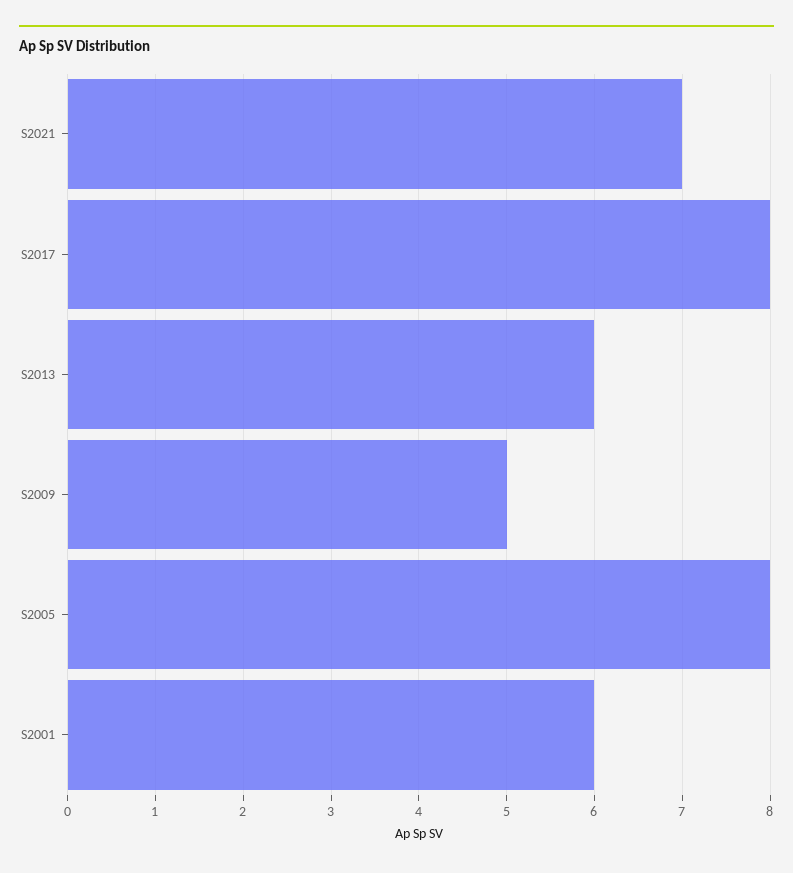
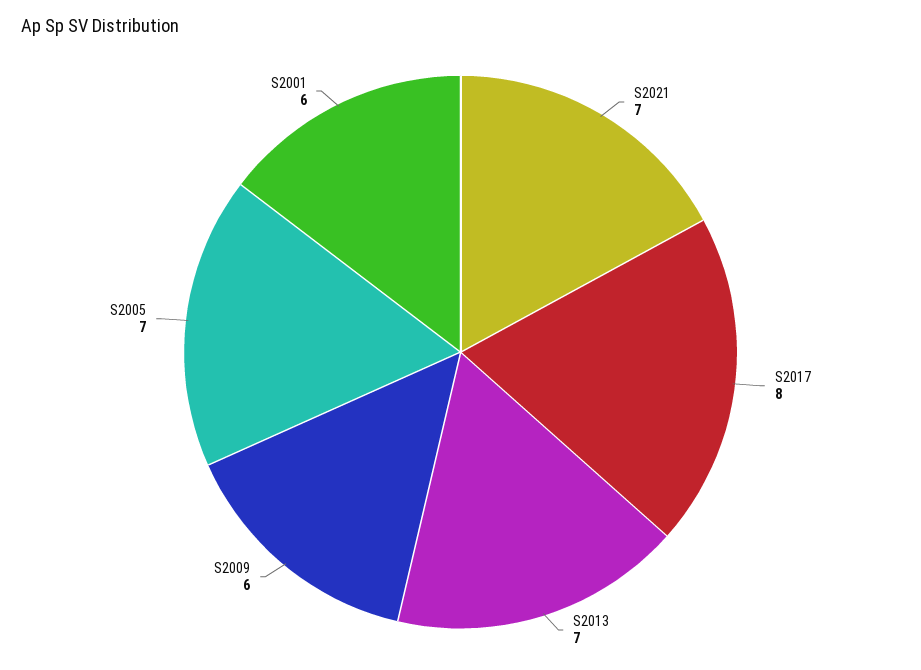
  {
    "S2021": 7,
    "S2017": 8,
-   "S2013": 6,
+   "S2013": 7,
-   "S2009": 5,
+   "S2009": 6,
-   "S2005": 8,
+   "S2005": 7,
    "S2001": 6
  }

